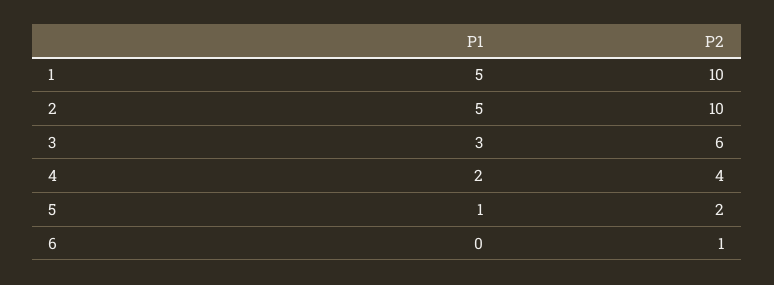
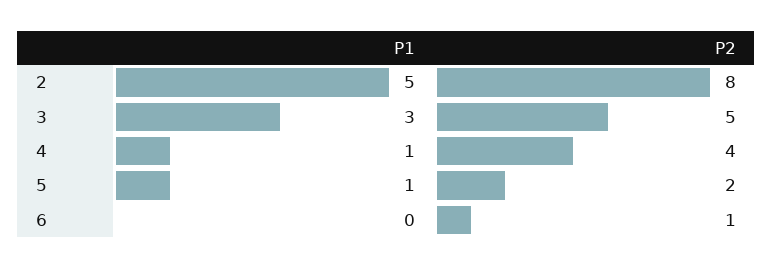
  {
    "Р1": {
-     "1": 5,
      "2": 5,
      "3": 3,
-     "4": 2,
+     "4": 1,
      "5": 1,
      "6": 0
    },
    "Р2": {
-     "1": 10,
-     "2": 10,
+     "2": 8,
-     "3": 6,
+     "3": 5,
      "4": 4,
      "5": 2,
      "6": 1
    }
  }

